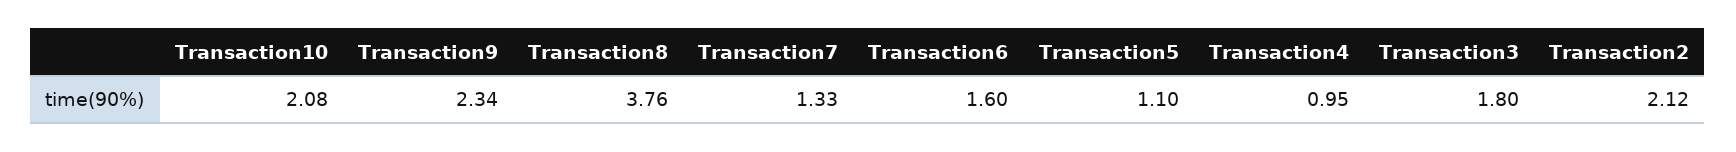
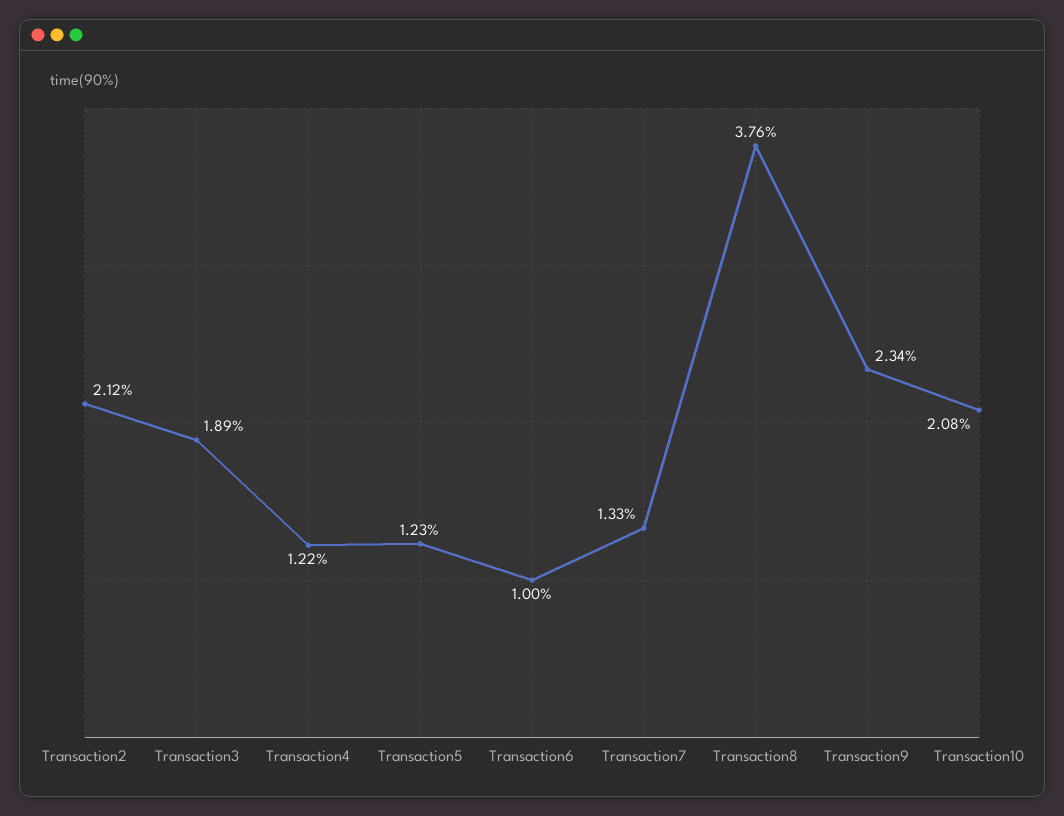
  {
    "Transaction10": 2.08,
    "Transaction9": 2.34,
    "Transaction8": 3.76,
    "Transaction7": 1.33,
-   "Transaction6": 1.6,
+   "Transaction6": 1,
-   "Transaction5": 1.1,
+   "Transaction5": 1.23,
-   "Transaction4": 0.95,
+   "Transaction4": 1.22,
-   "Transaction3": 1.8,
+   "Transaction3": 1.89,
    "Transaction2": 2.12
  }

